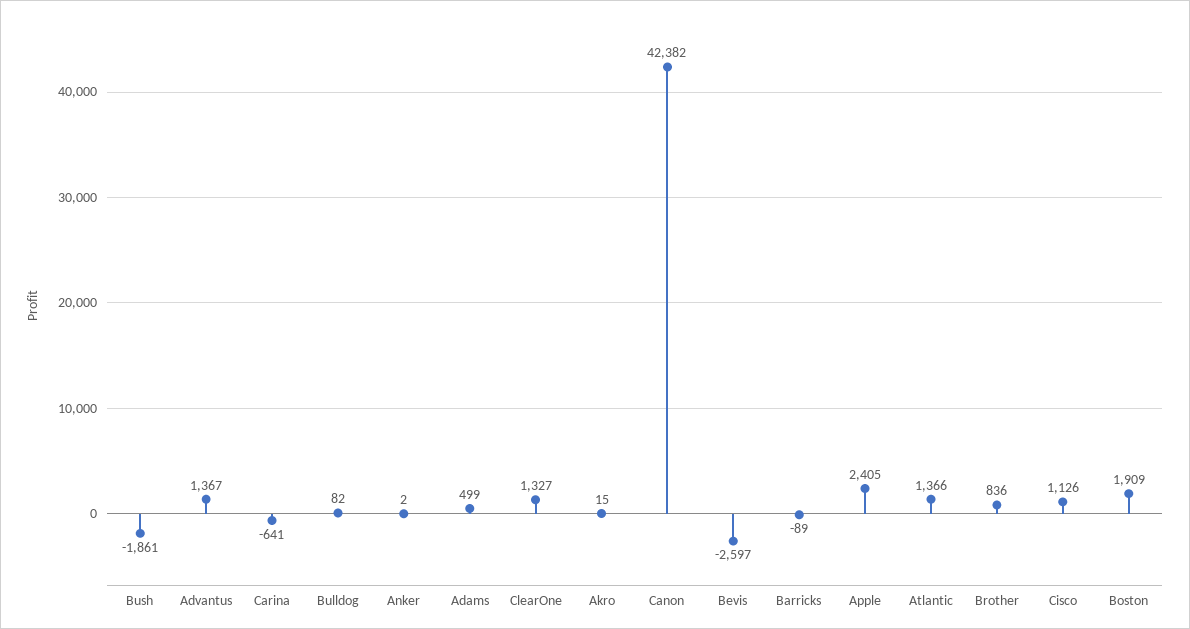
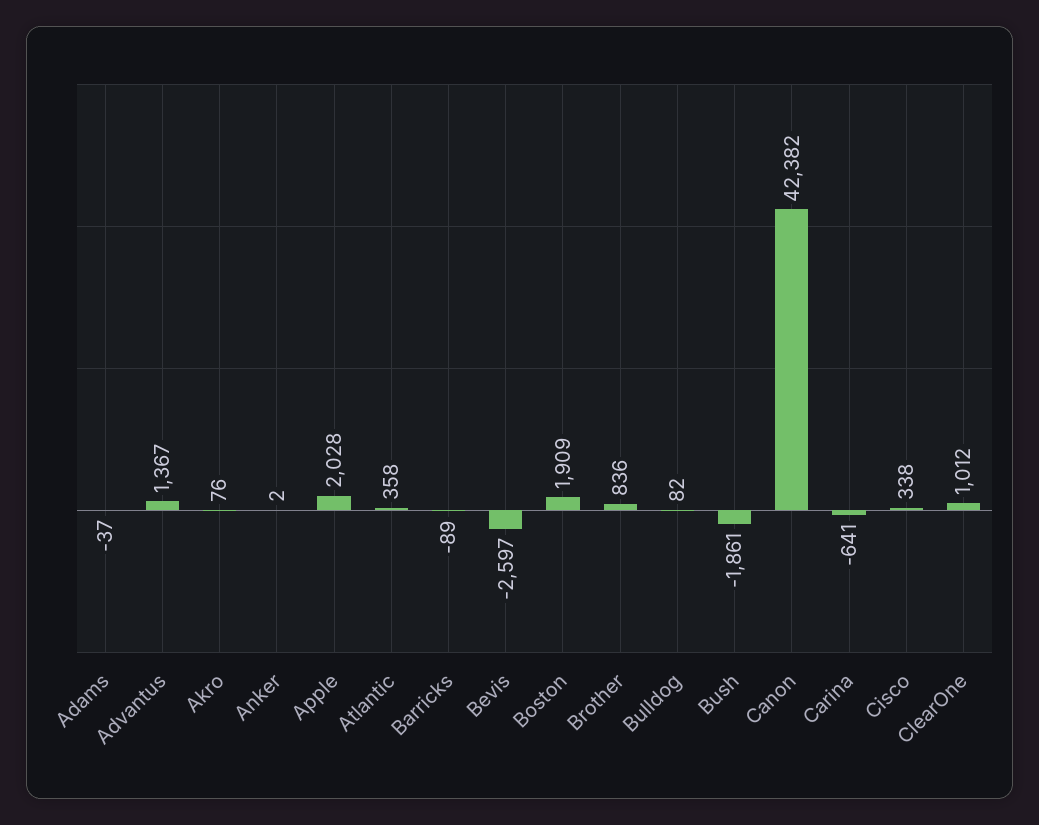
  {
    "Bush": -1861,
    "Advantus": 1367,
    "Carina": -641,
    "Bulldog": 82,
    "Anker": 2,
-   "Adams": 499,
+   "Adams": -37,
-   "ClearOne": 1327,
+   "ClearOne": 1012,
-   "Akro": 15,
+   "Akro": 76,
    "Canon": 42382,
    "Bevis": -2597,
    "Barricks": -89,
-   "Apple": 2405,
+   "Apple": 2028,
-   "Atlantic": 1366,
+   "Atlantic": 358,
    "Brother": 836,
-   "Cisco": 1126,
+   "Cisco": 338,
    "Boston": 1909
  }

